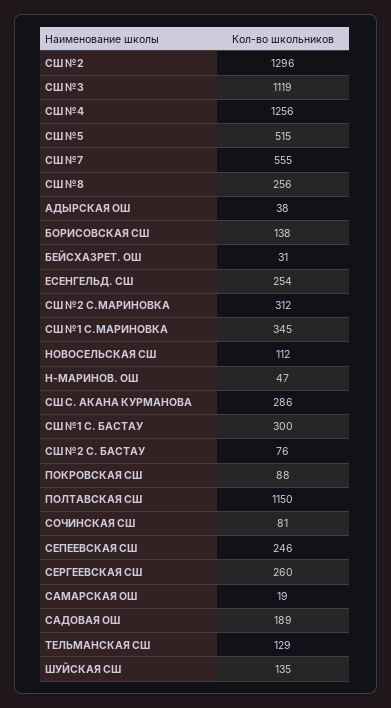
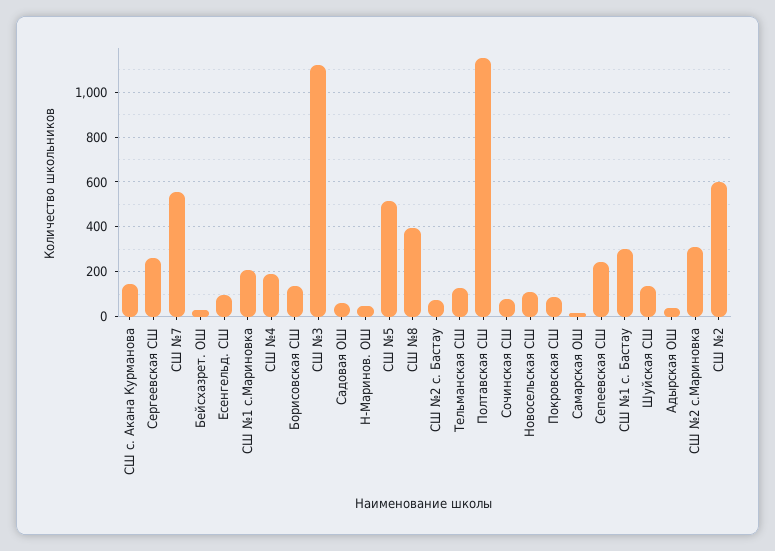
  {
-   "СШ №2": 1296,
+   "СШ №2": 600,
    "СШ №3": 1119,
-   "СШ №4": 1256,
+   "СШ №4": 200,
    "СШ №5": 515,
    "СШ №7": 555,
-   "СШ №8": 256,
+   "СШ №8": 400,
    "АДЫРСКАЯ ОШ": 38,
    "БОРИСОВСКАЯ СШ": 138,
    "БЕЙСХАЗРЕТ. ОШ": 31,
-   "ЕСЕНГЕЛЬД. СШ": 254,
+   "ЕСЕНГЕЛЬД. СШ": 100,
    "СШ №2 С.МАРИНОВКА": 312,
-   "СШ №1 С.МАРИНОВКА": 345,
+   "СШ №1 С.МАРИНОВКА": 200,
    "НОВОСЕЛЬСКАЯ СШ": 112,
    "Н-МАРИНОВ. ОШ": 47,
-   "СШ С. АКАНА КУРМАНОВА": 286,
+   "СШ С. АКАНА КУРМАНОВА": 150,
    "СШ №1 С. БАСТАУ": 300,
    "СШ №2 С. БАСТАУ": 76,
    "ПОКРОВСКАЯ СШ": 88,
    "ПОЛТАВСКАЯ СШ": 1150,
    "СОЧИНСКАЯ СШ": 81,
    "СЕПЕЕВСКАЯ СШ": 246,
    "СЕРГЕЕВСКАЯ СШ": 260,
    "САМАРСКАЯ ОШ": 19,
-   "САДОВАЯ ОШ": 189,
+   "САДОВАЯ ОШ": 50,
    "ТЕЛЬМАНСКАЯ СШ": 129,
    "ШУЙСКАЯ СШ": 135
  }

